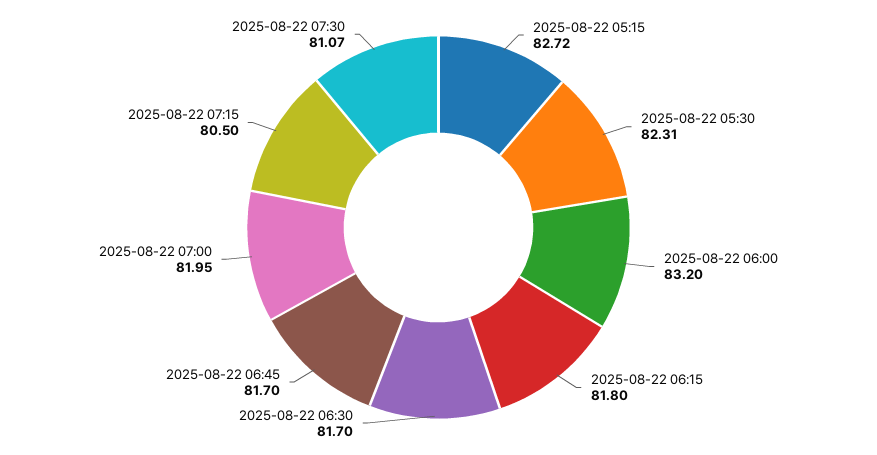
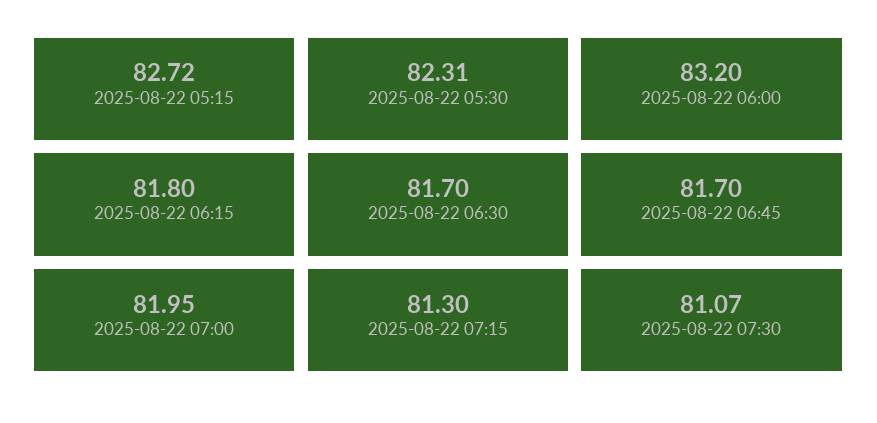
  {
    "2025-08-22 05:15": 82.72,
    "2025-08-22 05:30": 82.31,
    "2025-08-22 06:00": 83.2,
    "2025-08-22 06:15": 81.8,
    "2025-08-22 06:30": 81.7,
    "2025-08-22 06:45": 81.7,
    "2025-08-22 07:00": 81.95,
-   "2025-08-22 07:15": 80.5,
+   "2025-08-22 07:15": 81.3,
    "2025-08-22 07:30": 81.07
  }

